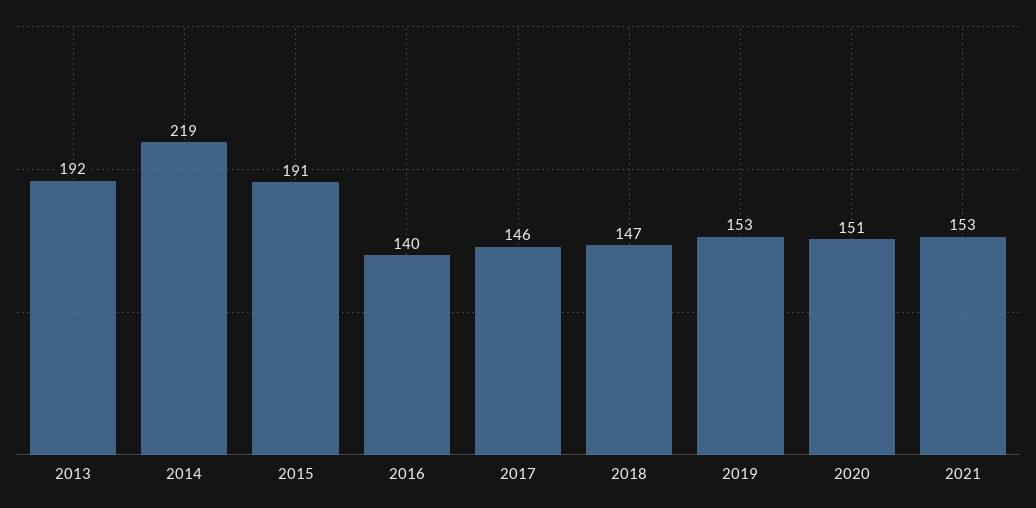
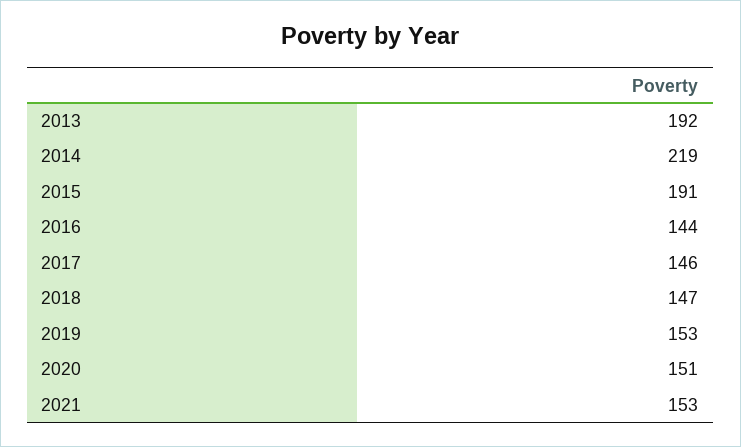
  {
    "2013": 192,
    "2014": 219,
    "2015": 191,
-   "2016": 140,
+   "2016": 144,
    "2017": 146,
    "2018": 147,
    "2019": 153,
    "2020": 151,
    "2021": 153
  }

